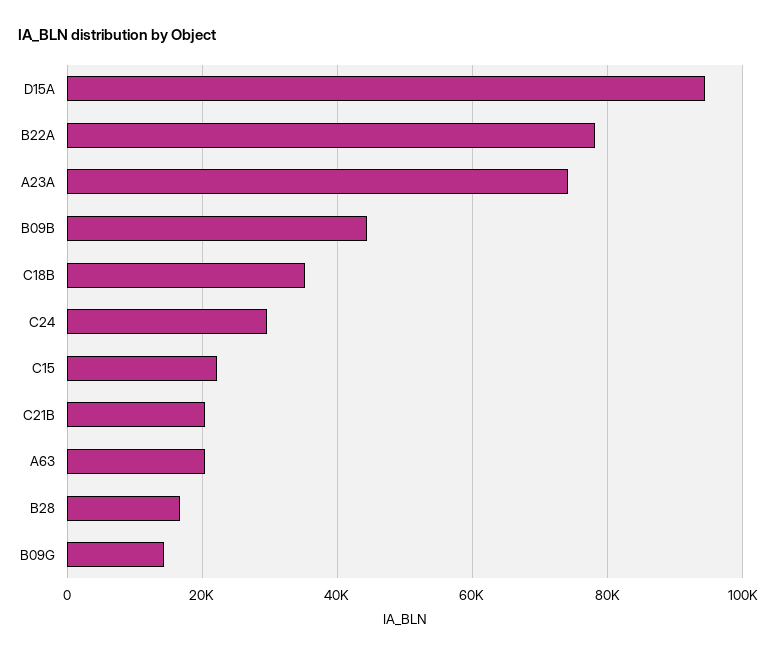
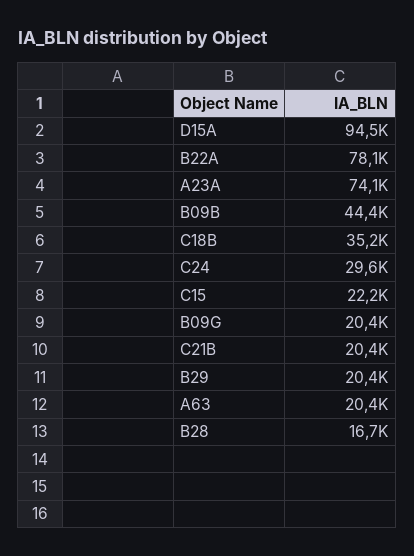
  {
    "D15A": 94500,
    "B22A": 78100,
    "A23A": 74100,
    "B09B": 44400,
    "C18B": 35200,
    "C24": 29600,
    "C15": 22200,
    "C21B": 20400,
    "A63": 20400,
    "B28": 16700,
-   "B09G": 14000
+   "B09G": 20400,
+   "B29": 20400
  }

